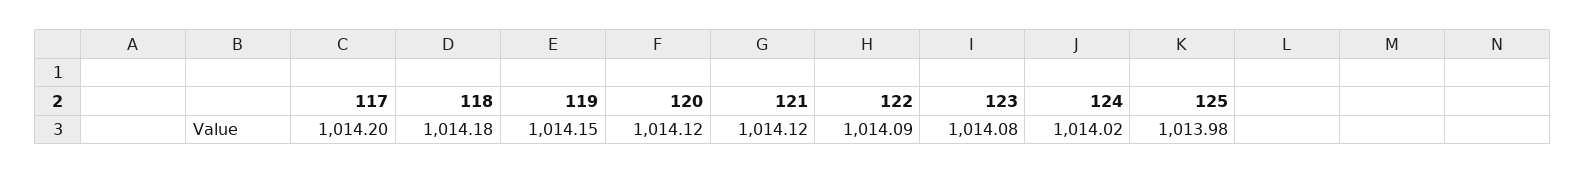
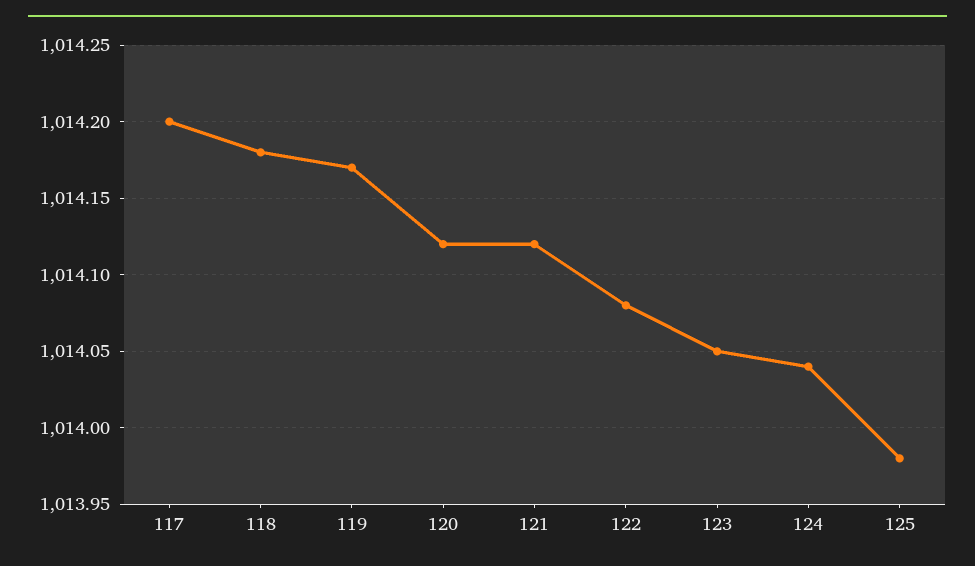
  {
    "117": 1014.2,
    "118": 1014.18,
-   "119": 1014.15,
+   "119": 1014.17,
    "120": 1014.12,
    "121": 1014.12,
-   "122": 1014.09,
+   "122": 1014.08,
-   "123": 1014.08,
+   "123": 1014.05,
-   "124": 1014.02,
+   "124": 1014.04,
    "125": 1013.98
  }

